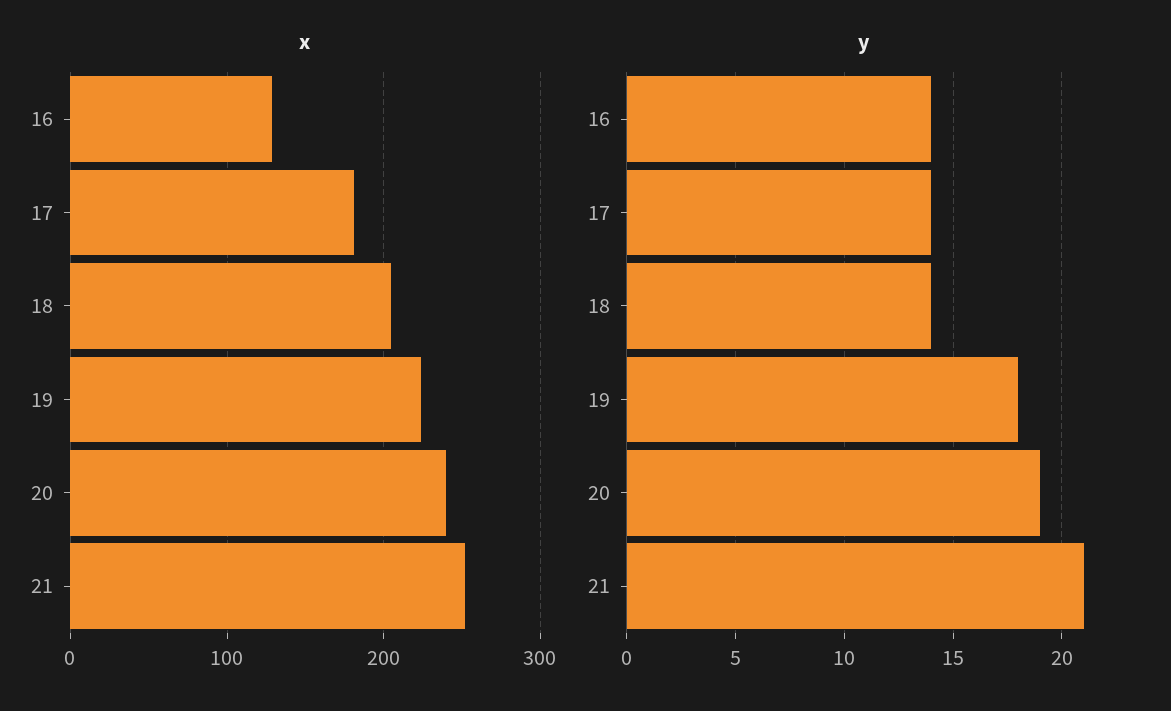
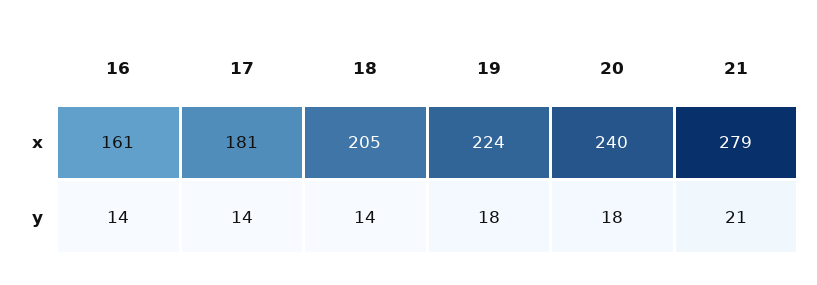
  {
    "x": {
-     "16": 130,
+     "16": 161,
      "17": 181,
      "18": 205,
      "19": 224,
      "20": 240,
-     "21": 250
+     "21": 279
    },
    "y": {
      "16": 14,
      "17": 14,
      "18": 14,
      "19": 18,
-     "20": 19,
+     "20": 18,
      "21": 21
    }
  }

